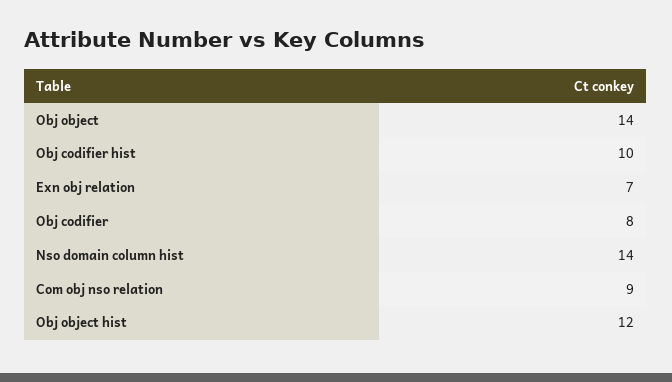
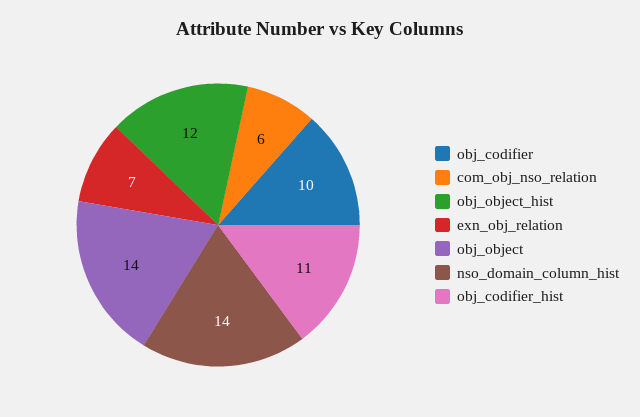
  {
    "Obj object": 14,
-   "Obj codifier hist": 10,
+   "Obj codifier hist": 11,
    "Exn obj relation": 7,
-   "Obj codifier": 8,
+   "Obj codifier": 10,
    "Nso domain column hist": 14,
-   "Com obj nso relation": 9,
+   "Com obj nso relation": 6,
    "Obj object hist": 12
  }

